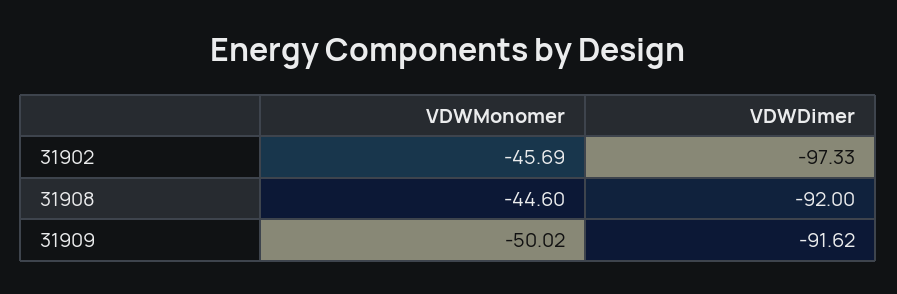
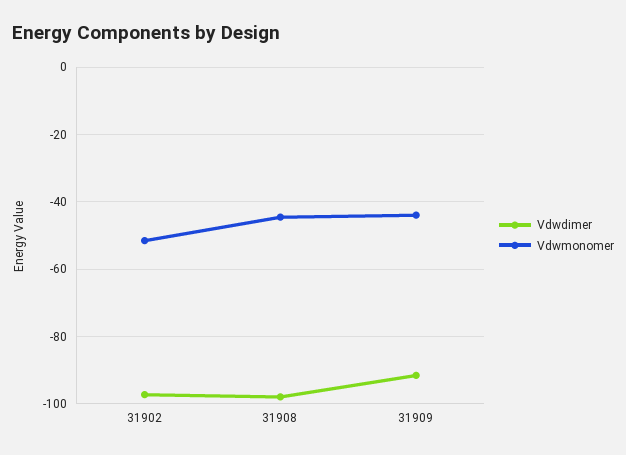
  {
    "VDWMonomer": {
-     "31902": -45.69,
+     "31902": -52,
      "31908": -44.6,
-     "31909": -50.02
+     "31909": -44
    },
    "VDWDimer": {
      "31902": -97.33,
-     "31908": -92,
+     "31908": -98,
      "31909": -91.62
    }
  }

